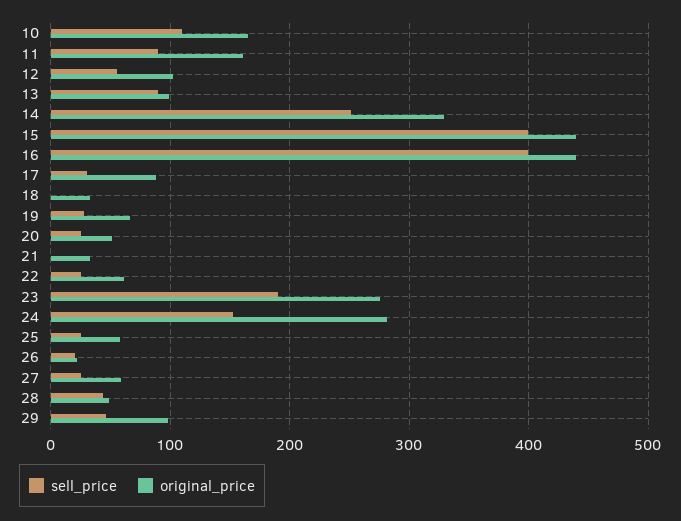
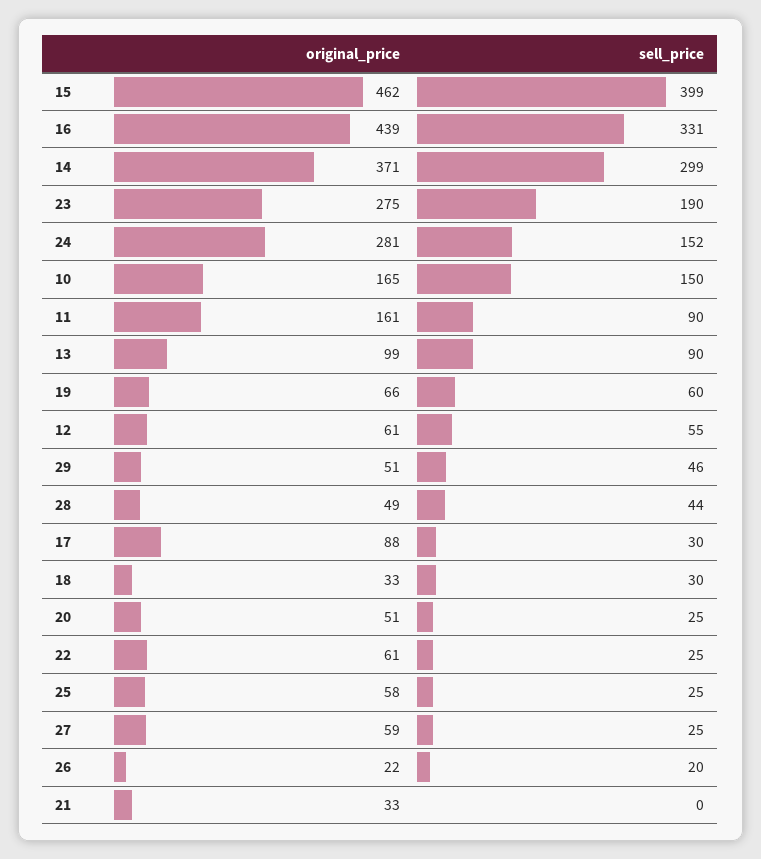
  {
    "sell_price": {
-     "10": 110,
+     "10": 150,
      "11": 90,
      "12": 55,
      "13": 90,
-     "14": 250,
+     "14": 299,
      "15": 399,
-     "16": 400,
+     "16": 331,
      "17": 30,
-     "18": 0,
+     "18": 30,
-     "19": 30,
+     "19": 60,
      "20": 25,
      "21": 0,
      "22": 25,
      "23": 190,
      "24": 152,
      "25": 25,
      "26": 20,
      "27": 25,
      "28": 44,
      "29": 46
    },
    "original_price": {
      "10": 165,
      "11": 161,
-     "12": 100,
+     "12": 61,
      "13": 99,
-     "14": 330,
+     "14": 371,
-     "15": 440,
+     "15": 462,
      "16": 439,
      "17": 88,
      "18": 33,
      "19": 66,
      "20": 51,
      "21": 33,
      "22": 61,
      "23": 275,
      "24": 281,
      "25": 58,
      "26": 22,
      "27": 59,
      "28": 49,
-     "29": 100
+     "29": 51
    }
  }

